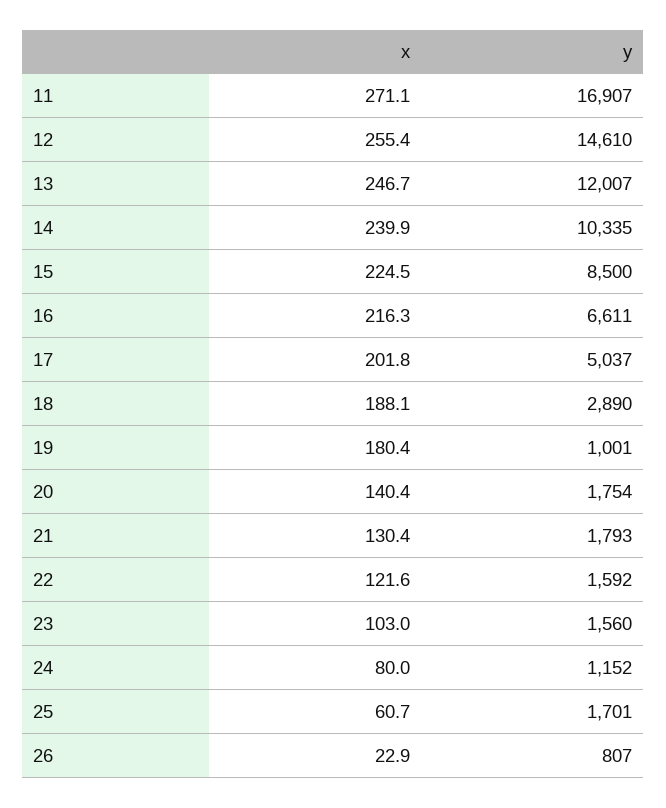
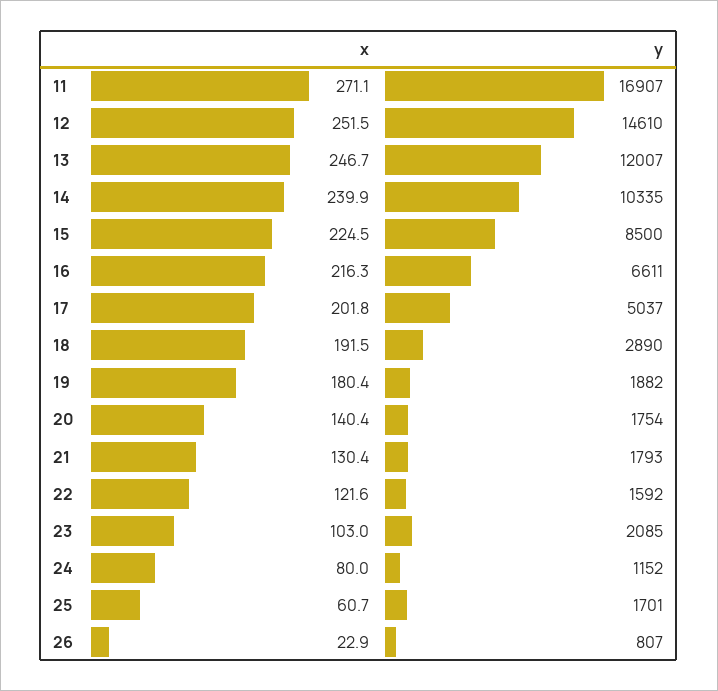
  {
    "x": {
      "11": 271.1,
-     "12": 255.4,
+     "12": 251.5,
      "13": 246.7,
      "14": 239.9,
      "15": 224.5,
      "16": 216.3,
      "17": 201.8,
-     "18": 188.1,
+     "18": 191.5,
      "19": 180.4,
      "20": 140.4,
      "21": 130.4,
      "22": 121.6,
      "23": 103,
      "24": 80,
      "25": 60.7,
      "26": 22.9
    },
    "y": {
      "11": 16907,
      "12": 14610,
      "13": 12007,
      "14": 10335,
      "15": 8500,
      "16": 6611,
      "17": 5037,
      "18": 2890,
-     "19": 1001,
+     "19": 1882,
      "20": 1754,
      "21": 1793,
      "22": 1592,
-     "23": 1560,
+     "23": 2085,
      "24": 1152,
      "25": 1701,
      "26": 807
    }
  }

